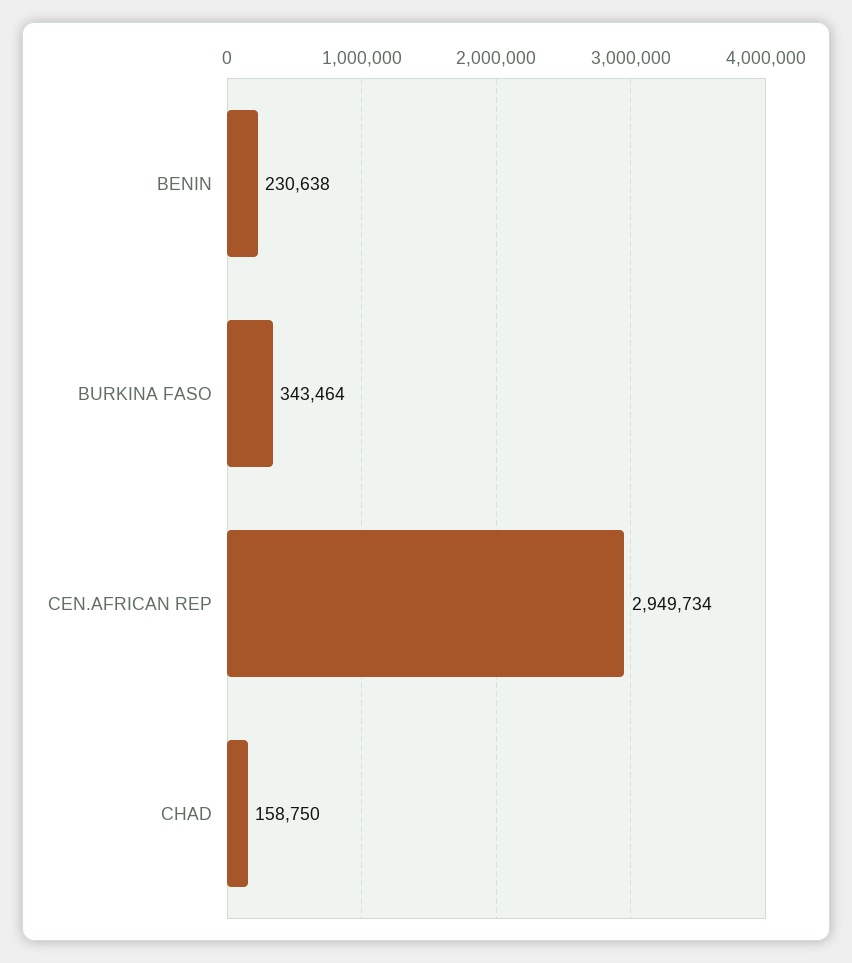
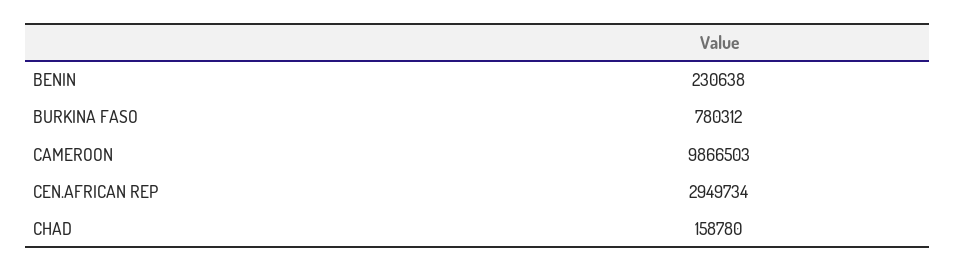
  {
    "BENIN": 230638,
-   "BURKINA FASO": 343464,
+   "BURKINA FASO": 780312,
    "CEN.AFRICAN REP": 2949734,
-   "CHAD": 158750
+   "CHAD": 158780,
+   "CAMEROON": 9866503
  }

